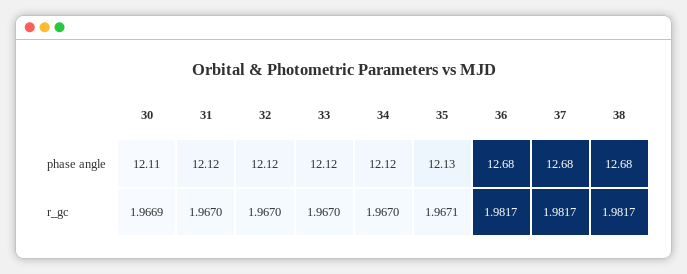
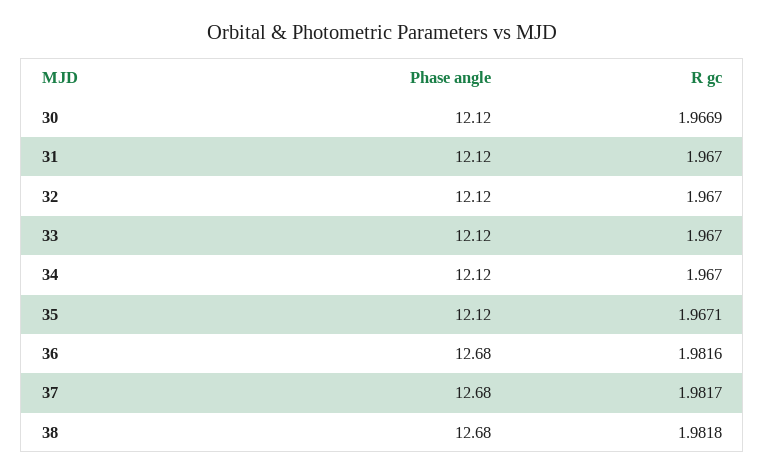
  {
    "30": {
-     "phase angle": 12.11,
+     "phase angle": 12.12,
      "r_gc": 1.9669
    },
    "31": {
      "phase angle": 12.12,
      "r_gc": 1.967
    },
    "32": {
      "phase angle": 12.12,
      "r_gc": 1.967
    },
    "33": {
      "phase angle": 12.12,
      "r_gc": 1.967
    },
    "34": {
      "phase angle": 12.12,
      "r_gc": 1.967
    },
    "35": {
-     "phase angle": 12.13,
+     "phase angle": 12.12,
      "r_gc": 1.9671
    },
    "36": {
      "phase angle": 12.68,
-     "r_gc": 1.9817
+     "r_gc": 1.9816
    },
    "37": {
      "phase angle": 12.68,
      "r_gc": 1.9817
    },
    "38": {
      "phase angle": 12.68,
-     "r_gc": 1.9817
+     "r_gc": 1.9818
    }
  }

